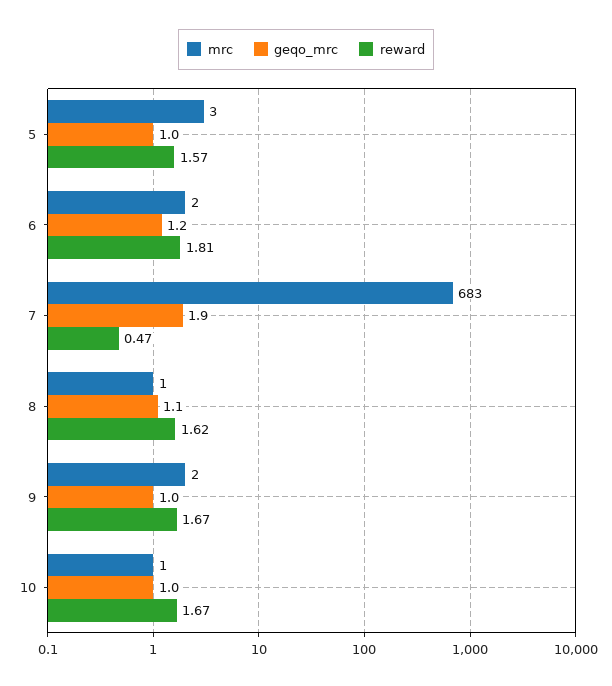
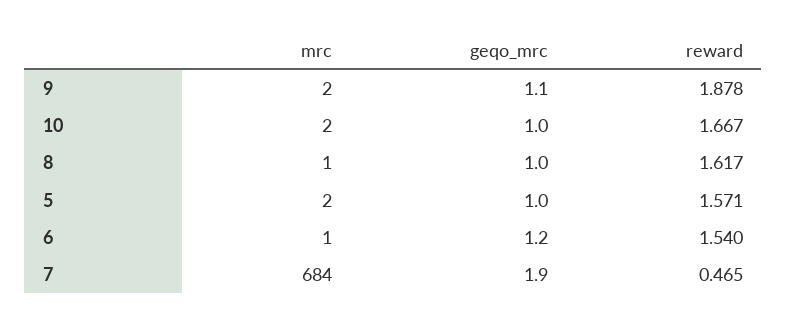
  {
    "mrc": {
-     "5": 3,
+     "5": 2,
-     "6": 2,
+     "6": 1,
-     "7": 683,
+     "7": 684,
      "8": 1,
      "9": 2,
-     "10": 1
+     "10": 2
    },
    "geqo_mrc": {
      "5": 1,
      "6": 1.2,
      "7": 1.9,
-     "8": 1.1,
+     "8": 1,
-     "9": 1,
+     "9": 1.1,
      "10": 1
    },
    "reward": {
      "5": 1.571,
-     "6": 1.81,
+     "6": 1.54,
      "7": 0.465,
      "8": 1.617,
-     "9": 1.67,
+     "9": 1.878,
      "10": 1.667
    }
  }

